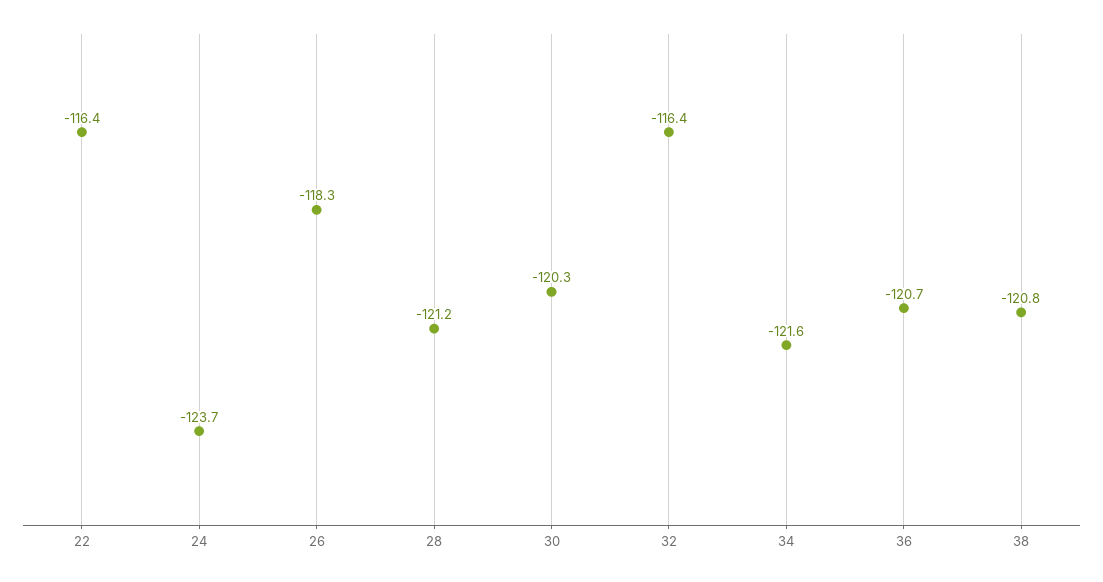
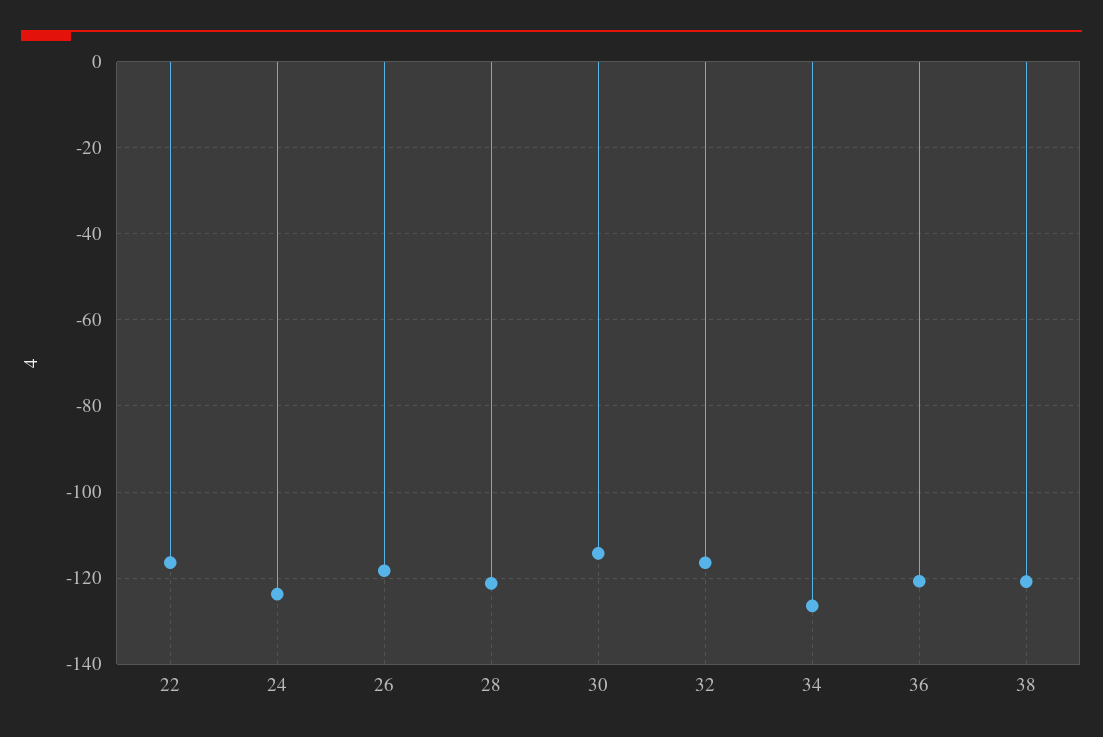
  {
    "22": -116.4,
    "24": -123.7,
    "26": -118.3,
    "28": -121.2,
-   "30": -120.3,
+   "30": -114,
    "32": -116.4,
-   "34": -121.6,
+   "34": -126,
    "36": -120.7,
    "38": -120.8
  }

